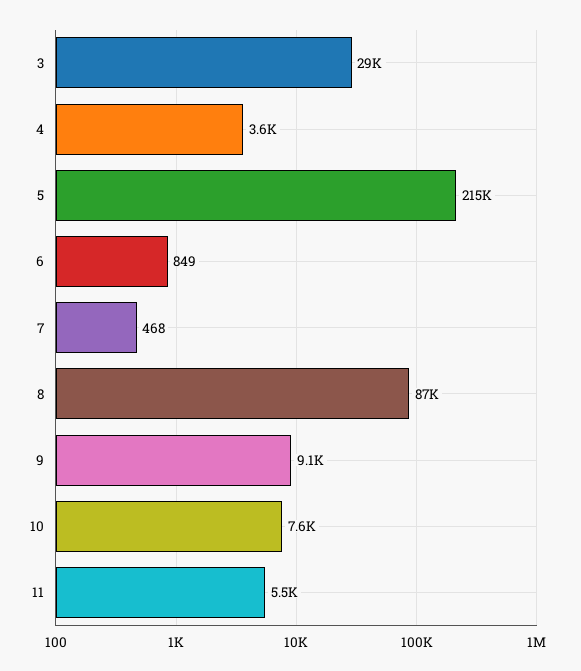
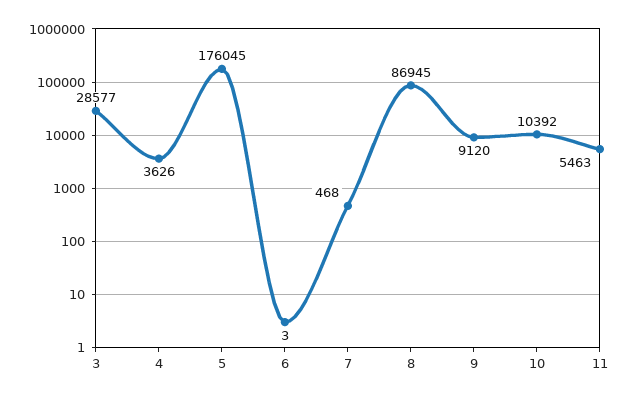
  {
    "3": 28577,
    "4": 3626,
-   "5": 215000,
+   "5": 176045,
-   "6": 849,
+   "6": 3,
    "7": 468,
    "8": 86945,
    "9": 9120,
-   "10": 7600,
+   "10": 10392,
    "11": 5463
  }

